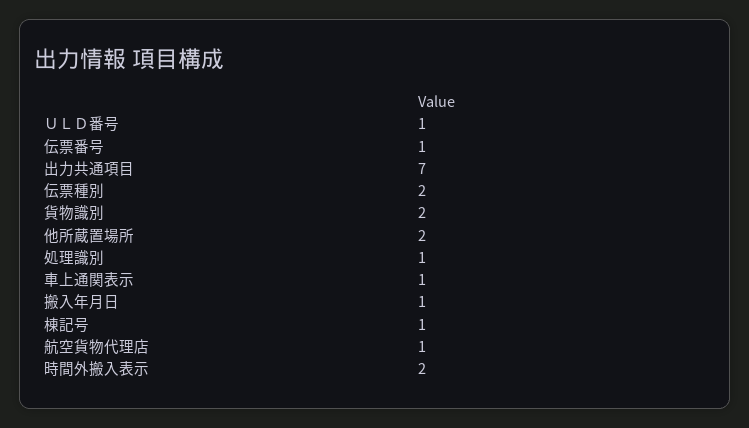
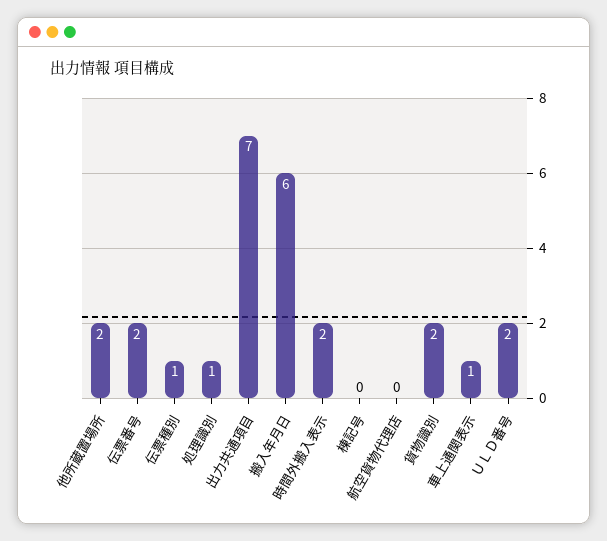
  {
-   "ＵＬＤ番号": 1,
+   "ＵＬＤ番号": 2,
-   "伝票番号": 1,
+   "伝票番号": 2,
    "出力共通項目": 7,
-   "伝票種別": 2,
+   "伝票種別": 1,
    "貨物識別": 2,
    "他所蔵置場所": 2,
    "処理識別": 1,
    "車上通関表示": 1,
-   "搬入年月日": 1,
+   "搬入年月日": 6,
-   "棟記号": 1,
+   "棟記号": 0,
-   "航空貨物代理店": 1,
+   "航空貨物代理店": 0,
    "時間外搬入表示": 2
  }

